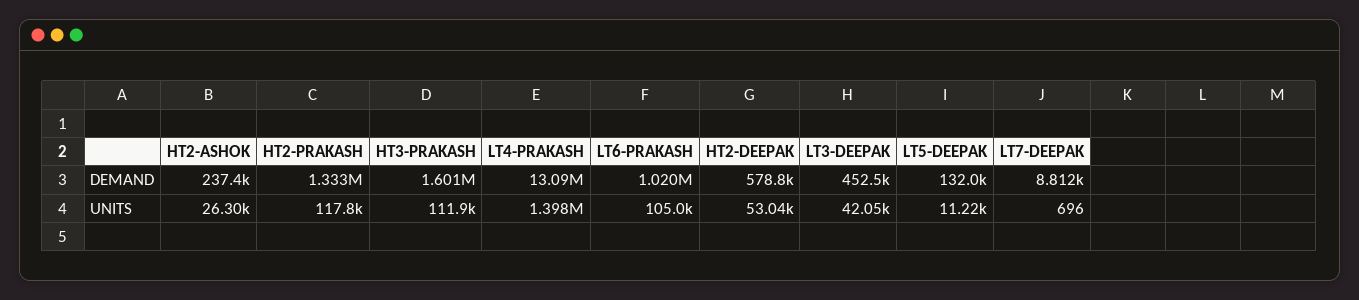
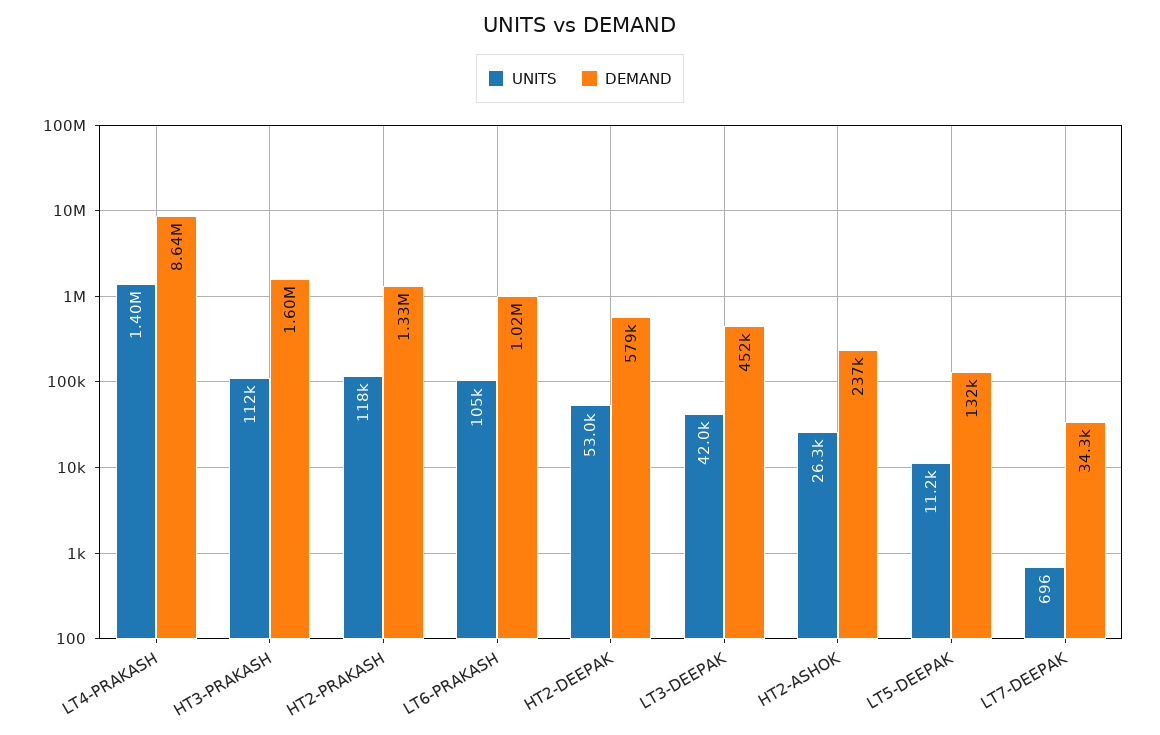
  {
    "DEMAND": {
      "HT2-ASHOK": 237400,
      "HT2-PRAKASH": 1333000,
      "HT3-PRAKASH": 1601000,
-     "LT4-PRAKASH": 13090000,
+     "LT4-PRAKASH": 8640000,
      "LT6-PRAKASH": 1020000,
      "HT2-DEEPAK": 578800,
      "LT3-DEEPAK": 452500,
      "LT5-DEEPAK": 132000,
-     "LT7-DEEPAK": 8812
+     "LT7-DEEPAK": 34300
    },
    "UNITS": {
      "HT2-ASHOK": 26300,
      "HT2-PRAKASH": 117800,
      "HT3-PRAKASH": 111900,
      "LT4-PRAKASH": 1398000,
      "LT6-PRAKASH": 105000,
      "HT2-DEEPAK": 53040,
      "LT3-DEEPAK": 42050,
      "LT5-DEEPAK": 11220,
      "LT7-DEEPAK": 696
    }
  }

